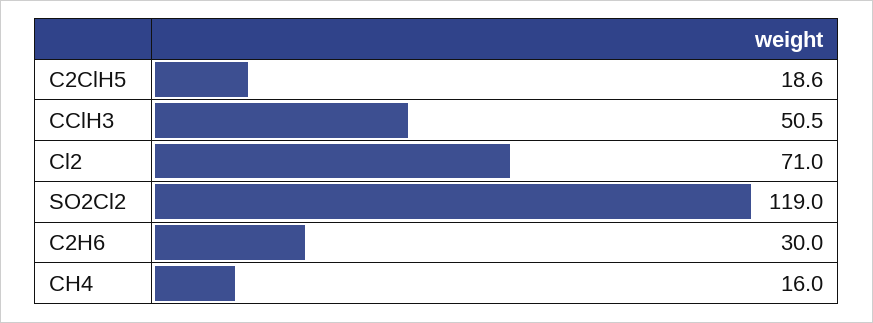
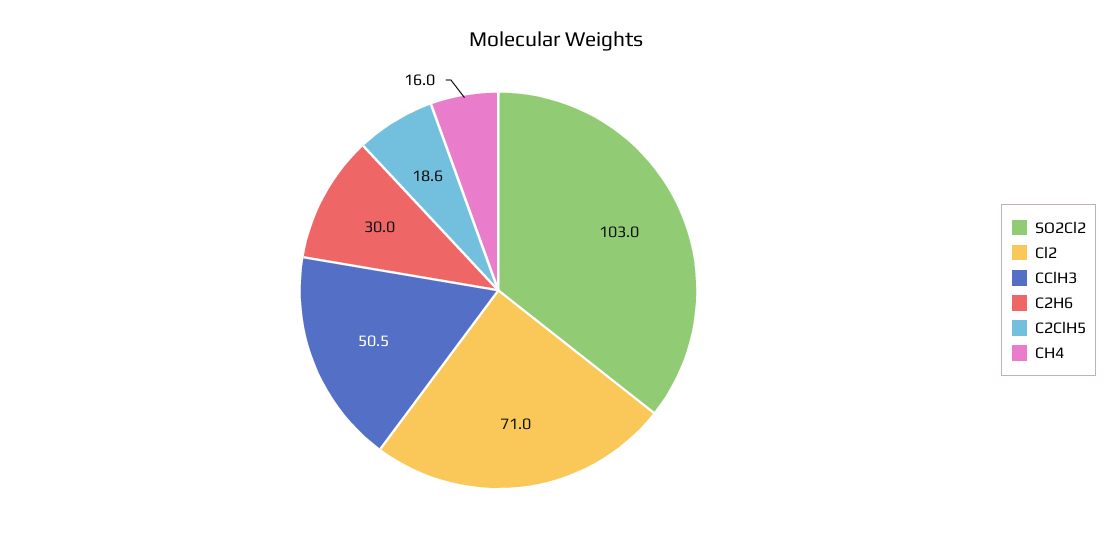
  {
    "C2ClH5": 18.6,
    "CClH3": 50.5,
    "Cl2": 71,
-   "SO2Cl2": 119,
+   "SO2Cl2": 103,
    "C2H6": 30,
    "CH4": 16
  }

